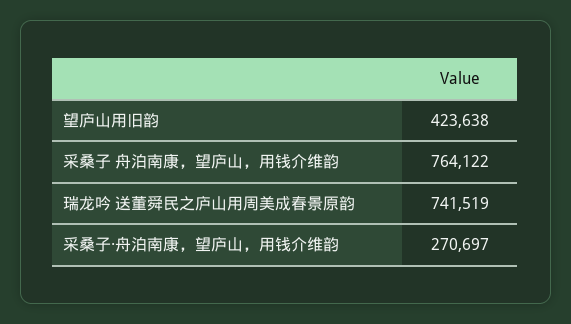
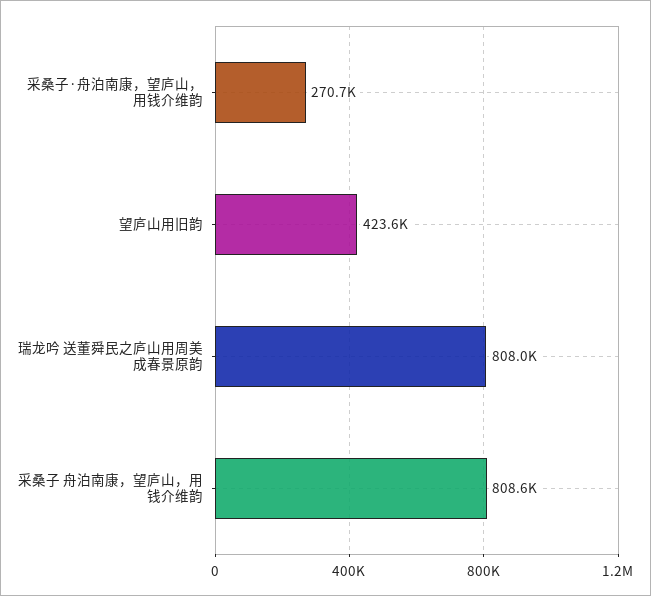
  {
    "望庐山用旧韵": 423638,
-   "采桑子 舟泊南康，望庐山，用钱介维韵": 764122,
+   "采桑子 舟泊南康，望庐山，用钱介维韵": 808600,
-   "瑞龙吟 送董舜民之庐山用周美成春景原韵": 741519,
+   "瑞龙吟 送董舜民之庐山用周美成春景原韵": 808000,
    "采桑子·舟泊南康，望庐山，用钱介维韵": 270697
  }

